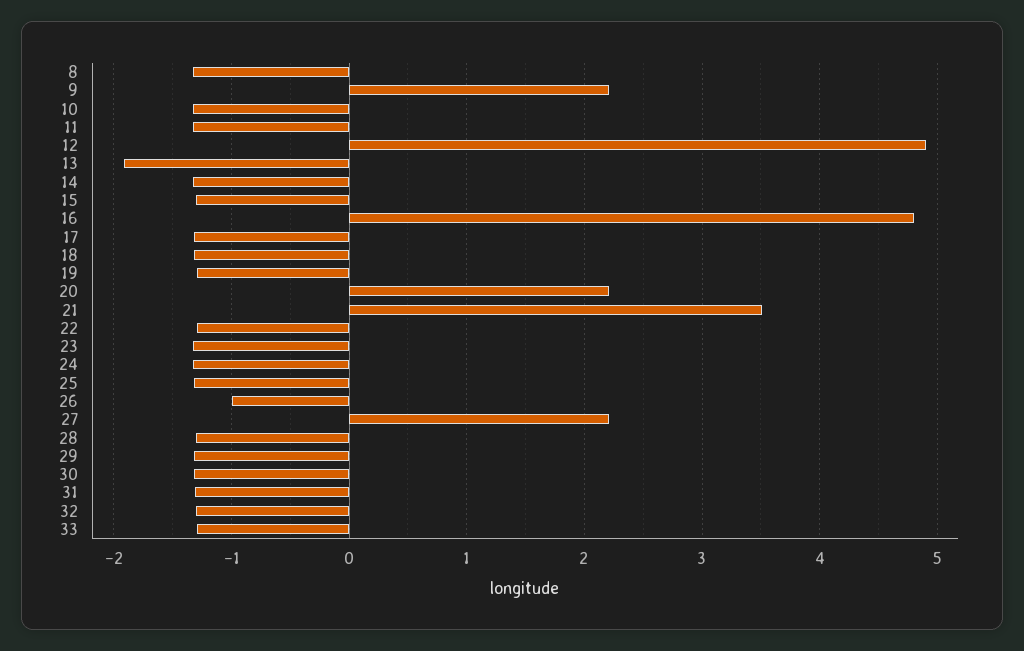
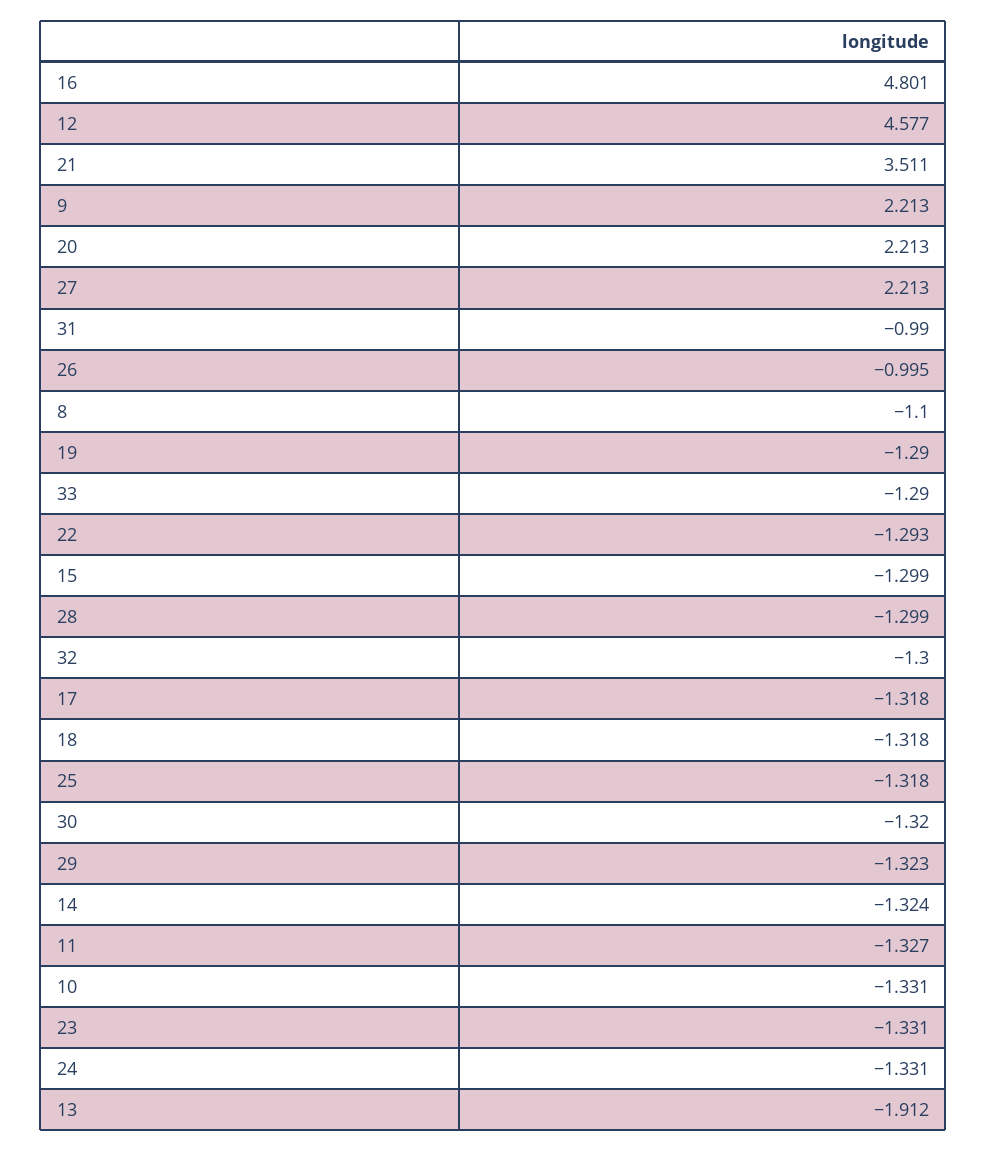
  {
-   "8": -1.3,
+   "8": -1.1,
    "9": 2.213,
    "10": -1.331,
    "11": -1.327,
-   "12": 4.9,
+   "12": 4.577,
    "13": -1.912,
    "14": -1.324,
    "15": -1.299,
    "16": 4.801,
    "17": -1.318,
    "18": -1.318,
    "19": -1.29,
    "20": 2.213,
    "21": 3.511,
    "22": -1.293,
    "23": -1.331,
    "24": -1.331,
    "25": -1.318,
    "26": -0.995,
    "27": 2.213,
    "28": -1.299,
    "29": -1.323,
    "30": -1.32,
-   "31": -1.3,
+   "31": -0.99,
    "32": -1.3,
    "33": -1.29
  }

